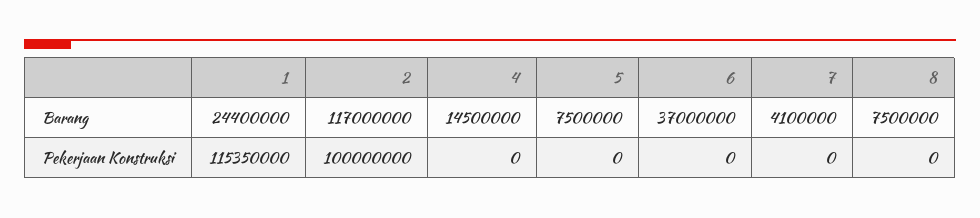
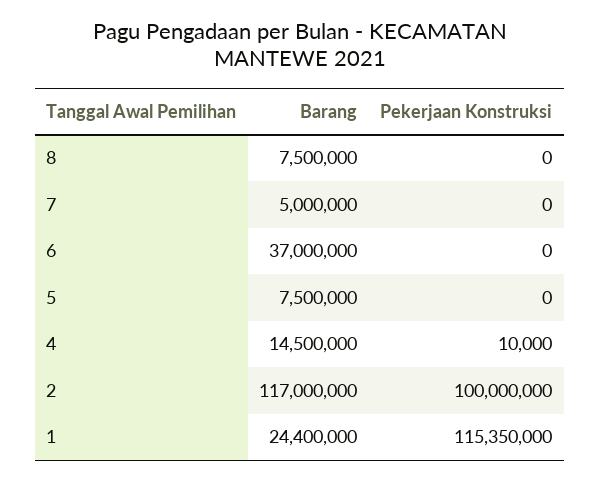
  {
    "1": {
      "Barang": 24400000,
      "Pekerjaan Konstruksi": 115350000
    },
    "2": {
      "Barang": 117000000,
      "Pekerjaan Konstruksi": 100000000
    },
    "4": {
      "Barang": 14500000,
-     "Pekerjaan Konstruksi": 0
+     "Pekerjaan Konstruksi": 10000
    },
    "5": {
      "Barang": 7500000,
      "Pekerjaan Konstruksi": 0
    },
    "6": {
      "Barang": 37000000,
      "Pekerjaan Konstruksi": 0
    },
    "7": {
-     "Barang": 4100000,
+     "Barang": 5000000,
      "Pekerjaan Konstruksi": 0
    },
    "8": {
      "Barang": 7500000,
      "Pekerjaan Konstruksi": 0
    }
  }

